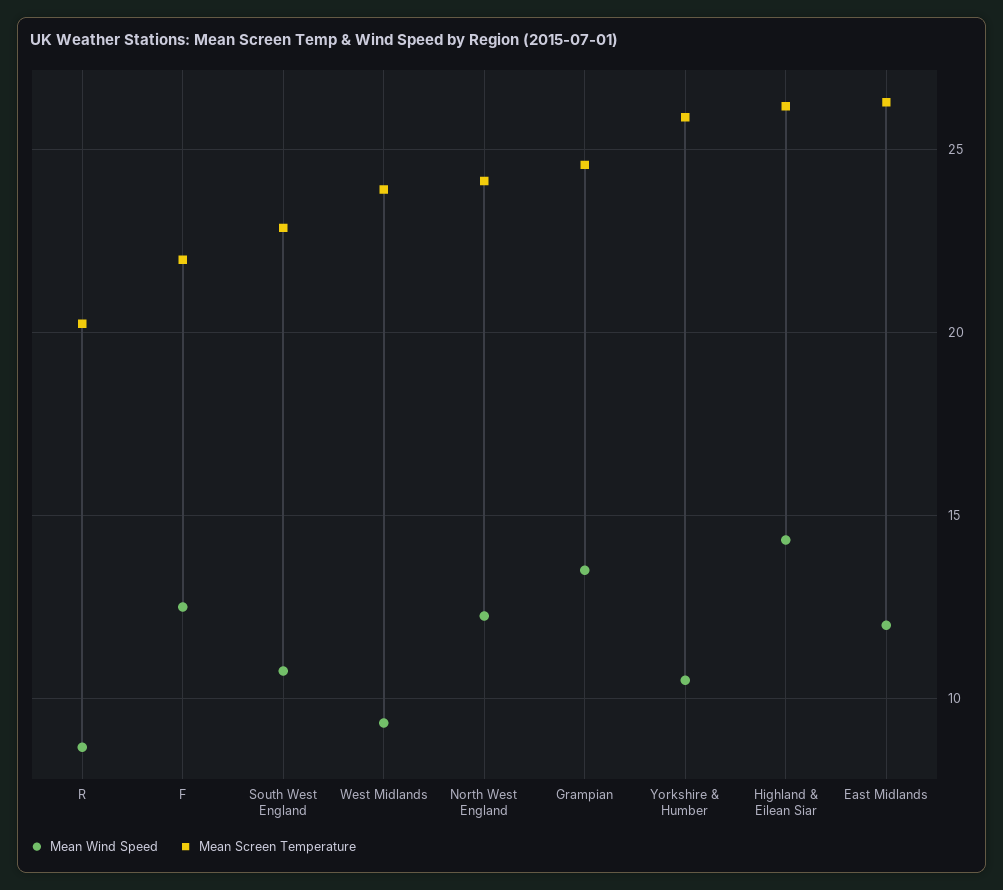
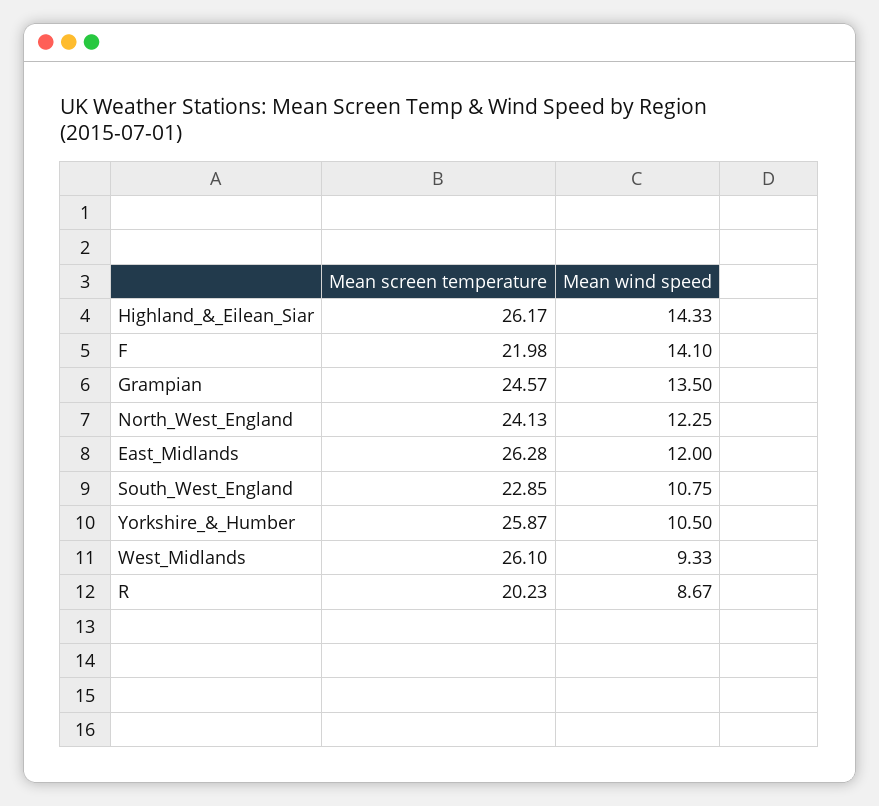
  {
    "Mean Wind Speed": {
      "R": 8.67,
-     "F": 12.5,
+     "F": 14.1,
      "South West England": 10.75,
      "West Midlands": 9.33,
      "North West England": 12.25,
      "Grampian": 13.5,
      "Yorkshire & Humber": 10.5,
      "Highland & Eilean Siar": 14.33,
      "East Midlands": 12
    },
    "Mean Screen Temperature": {
      "R": 20.23,
      "F": 21.98,
      "South West England": 22.85,
-     "West Midlands": 24,
+     "West Midlands": 26.1,
      "North West England": 24.13,
      "Grampian": 24.57,
      "Yorkshire & Humber": 25.87,
      "Highland & Eilean Siar": 26.17,
      "East Midlands": 26.28
    }
  }

